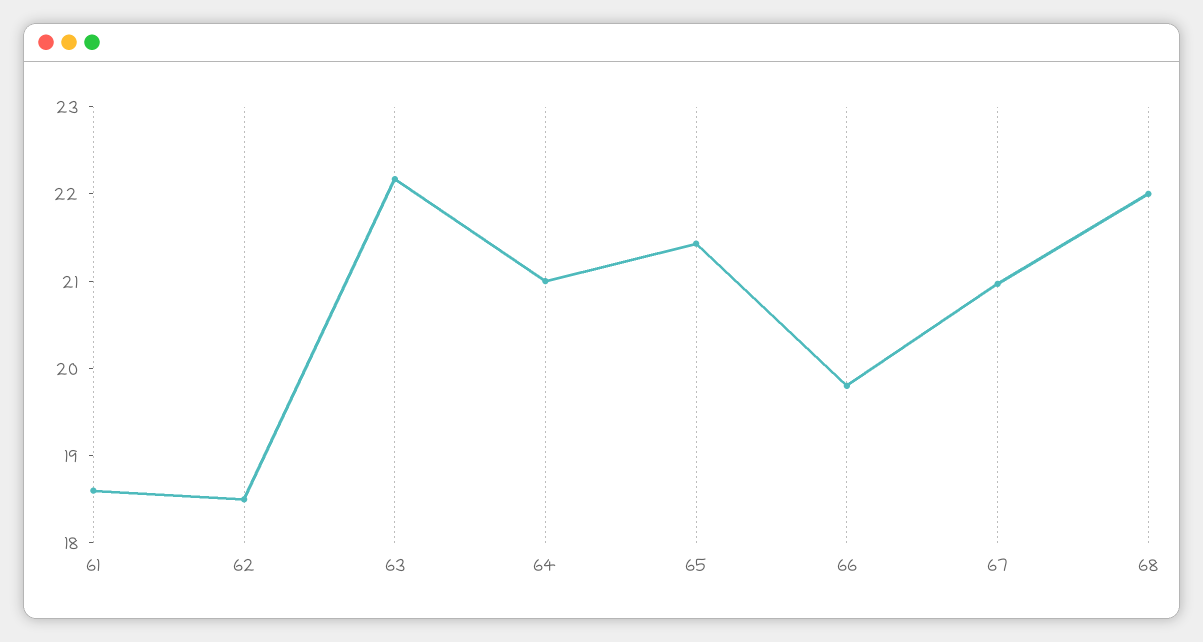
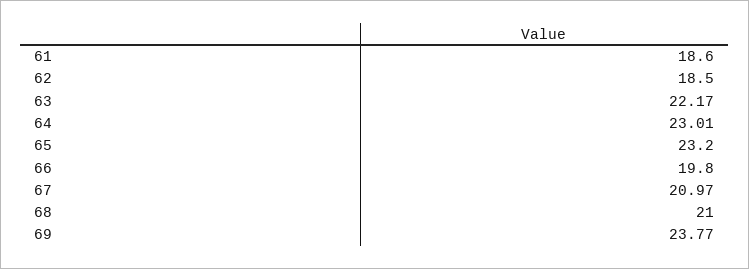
  {
    "61": 18.6,
    "62": 18.5,
    "63": 22.17,
-   "64": 21,
+   "64": 23.01,
-   "65": 21.4,
+   "65": 23.2,
    "66": 19.8,
    "67": 20.97,
-   "68": 22
+   "68": 21,
+   "69": 23.77
  }

